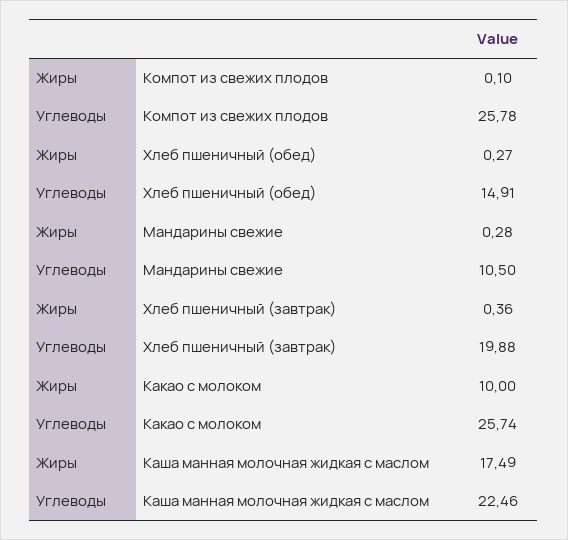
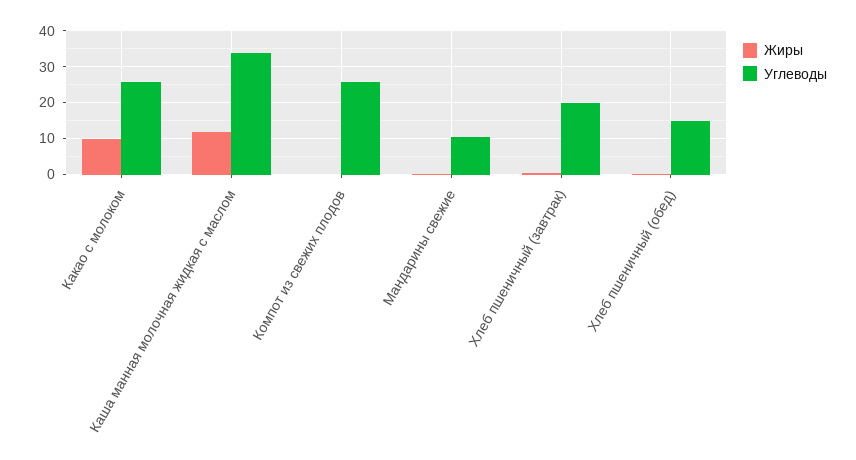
  {
    "Жиры": {
      "Компот из свежих плодов": 0.1,
      "Хлеб пшеничный (обед)": 0.27,
      "Мандарины свежие": 0.28,
      "Хлеб пшеничный (завтрак)": 0.36,
      "Какао с молоком": 10,
-     "Каша манная молочная жидкая с маслом": 17.49
+     "Каша манная молочная жидкая с маслом": 12
    },
    "Углеводы": {
      "Компот из свежих плодов": 25.78,
      "Хлеб пшеничный (обед)": 14.91,
      "Мандарины свежие": 10.5,
      "Хлеб пшеничный (завтрак)": 19.88,
      "Какао с молоком": 25.74,
-     "Каша манная молочная жидкая с маслом": 22.46
+     "Каша манная молочная жидкая с маслом": 34
    }
  }

